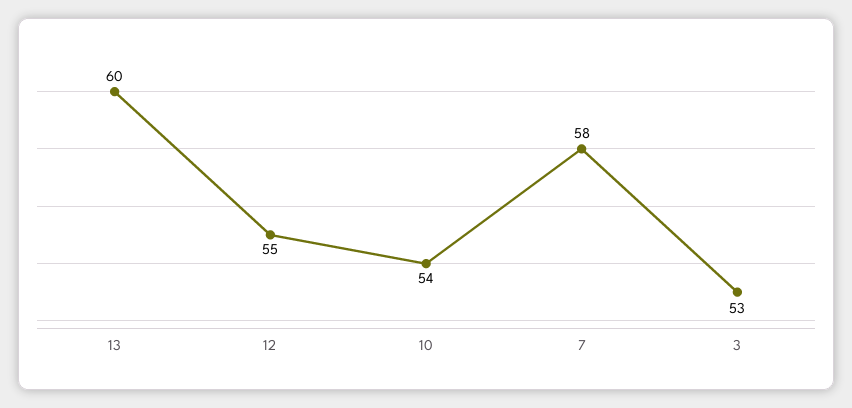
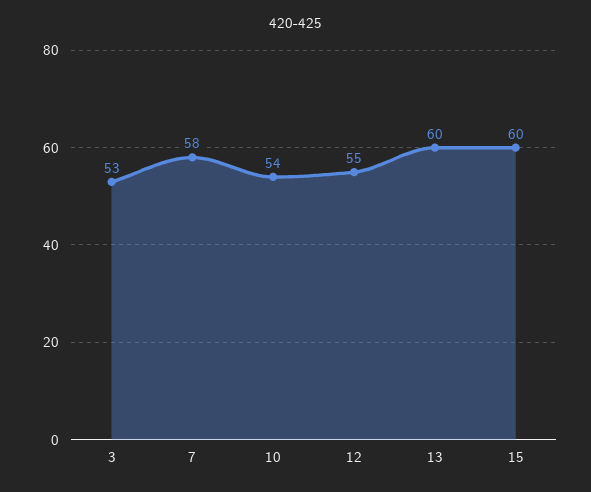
  {
    "13": 60,
    "12": 55,
    "10": 54,
    "7": 58,
-   "3": 53
+   "3": 53,
+   "15": 60
  }

